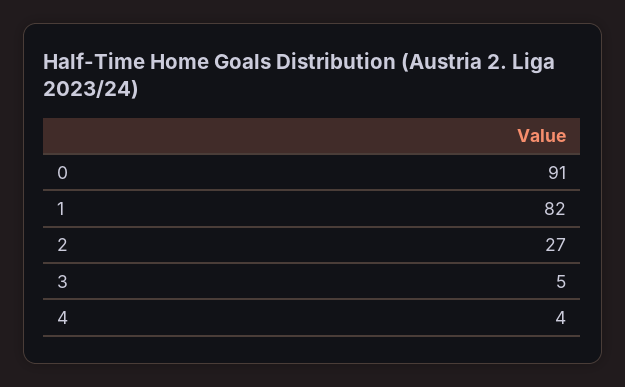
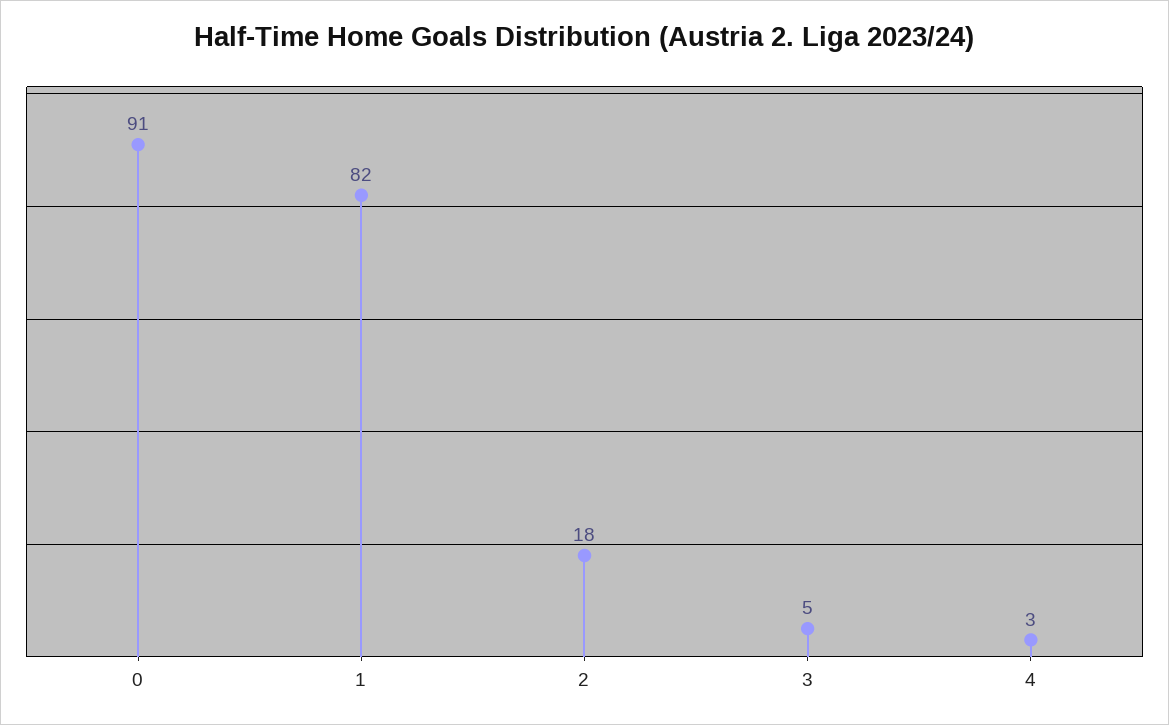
  {
    "0": 91,
    "1": 82,
-   "2": 27,
+   "2": 18,
    "3": 5,
-   "4": 4
+   "4": 3
  }

